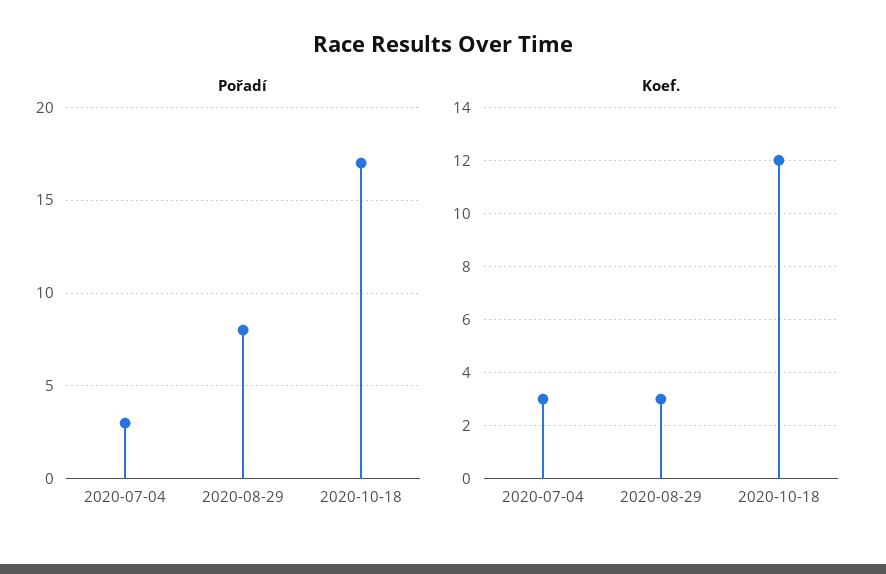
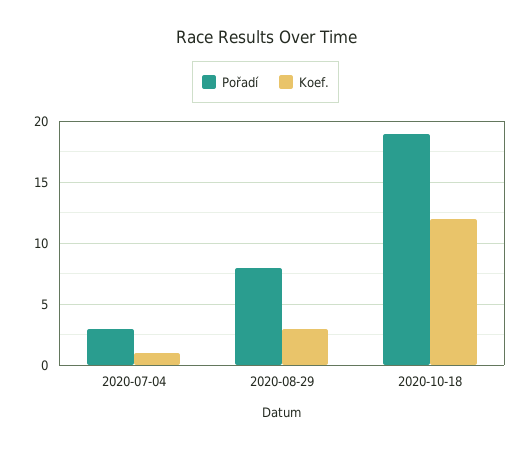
  {
    "Pořadí": {
      "2020-07-04": 3,
      "2020-08-29": 8,
-     "2020-10-18": 17
+     "2020-10-18": 19
    },
    "Koef.": {
-     "2020-07-04": 3,
+     "2020-07-04": 1,
      "2020-08-29": 3,
      "2020-10-18": 12
    }
  }

